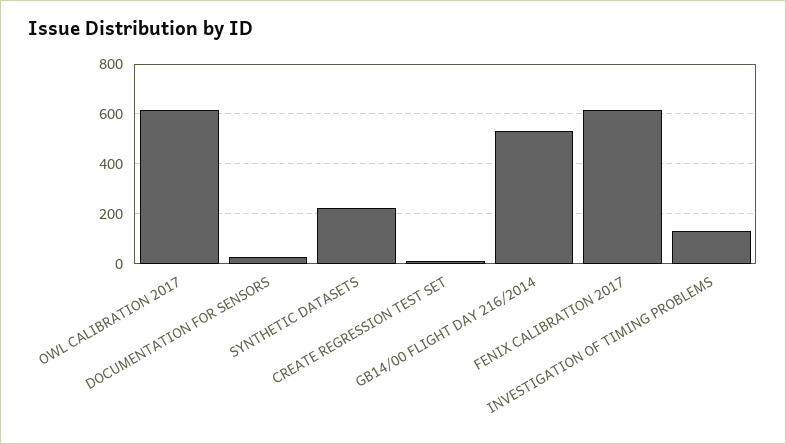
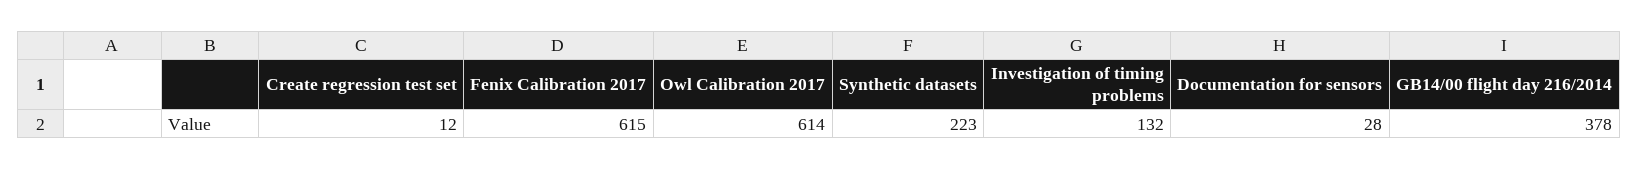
  {
    "OWL CALIBRATION 2017": 614,
    "DOCUMENTATION FOR SENSORS": 28,
    "SYNTHETIC DATASETS": 223,
    "CREATE REGRESSION TEST SET": 12,
-   "GB14/00 FLIGHT DAY 216/2014": 525,
+   "GB14/00 FLIGHT DAY 216/2014": 378,
    "FENIX CALIBRATION 2017": 615,
    "INVESTIGATION OF TIMING PROBLEMS": 132
  }

